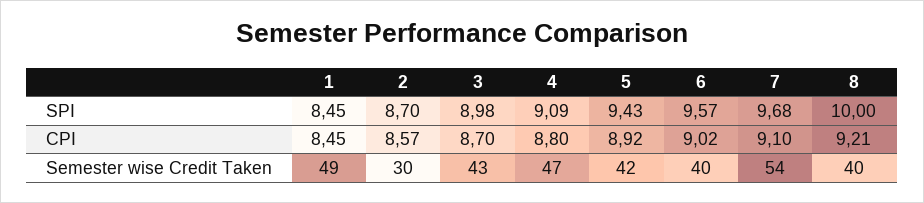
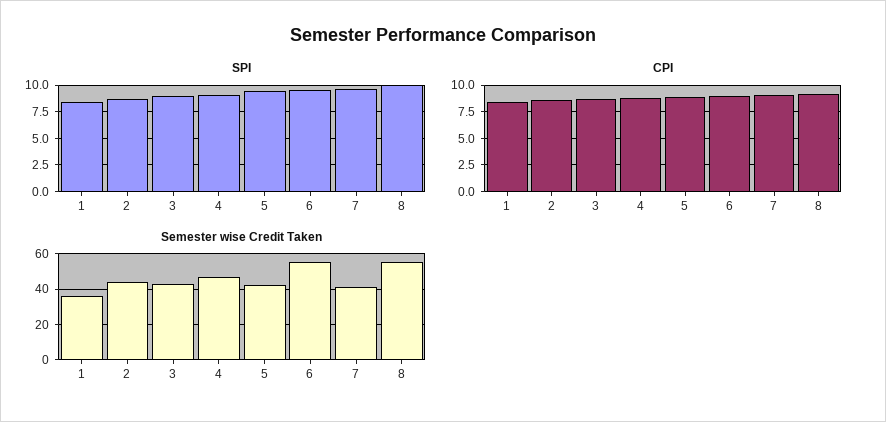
  {
    "SPI": {
      "1": 8.45,
      "2": 8.7,
      "3": 8.98,
      "4": 9.09,
      "5": 9.43,
      "6": 9.57,
      "7": 9.68,
      "8": 10
    },
    "CPI": {
      "1": 8.45,
      "2": 8.57,
      "3": 8.7,
      "4": 8.8,
      "5": 8.92,
      "6": 9.02,
      "7": 9.1,
      "8": 9.21
    },
    "Semester wise Credit Taken": {
-     "1": 49,
+     "1": 35,
-     "2": 30,
+     "2": 45,
      "3": 43,
      "4": 47,
      "5": 42,
-     "6": 40,
+     "6": 55,
-     "7": 54,
+     "7": 40,
-     "8": 40
+     "8": 55
    }
  }

